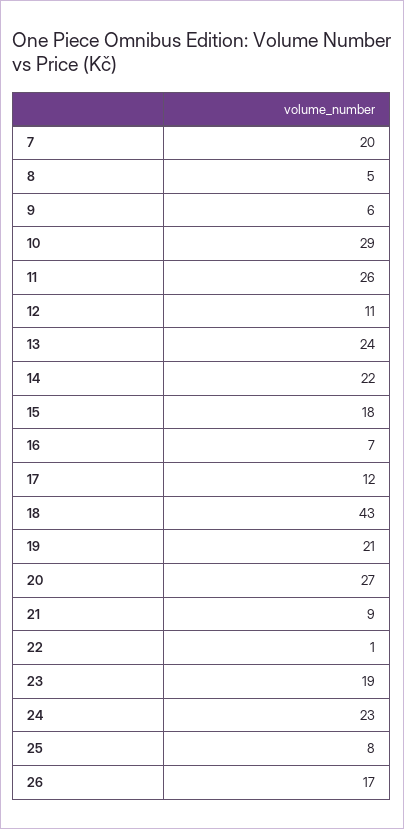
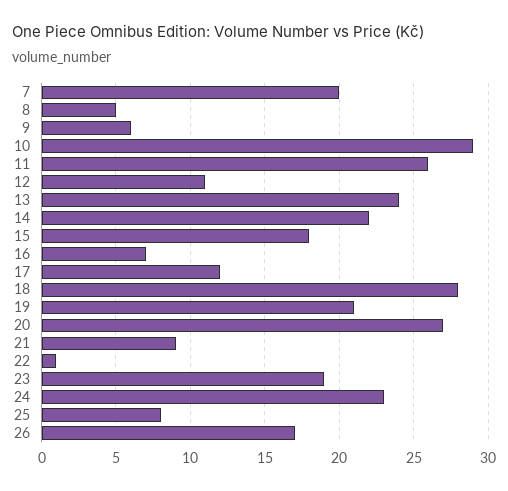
  {
    "7": 20,
    "8": 5,
    "9": 6,
    "10": 29,
    "11": 26,
    "12": 11,
    "13": 24,
    "14": 22,
    "15": 18,
    "16": 7,
    "17": 12,
-   "18": 43,
+   "18": 28,
    "19": 21,
    "20": 27,
    "21": 9,
    "22": 1,
    "23": 19,
    "24": 23,
    "25": 8,
    "26": 17
  }

